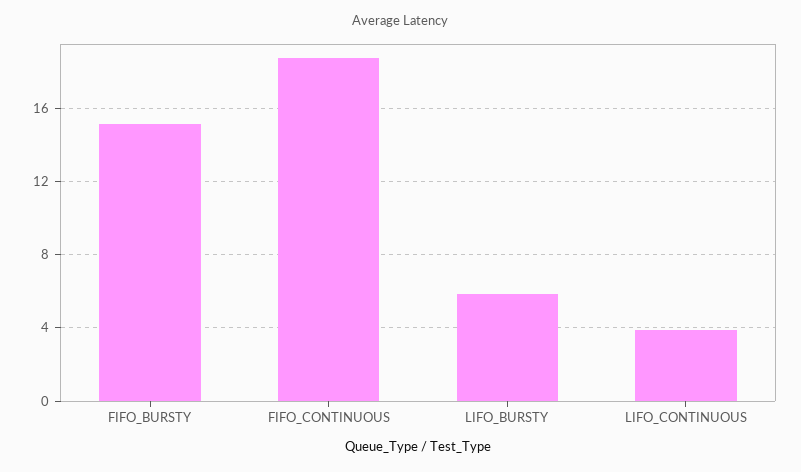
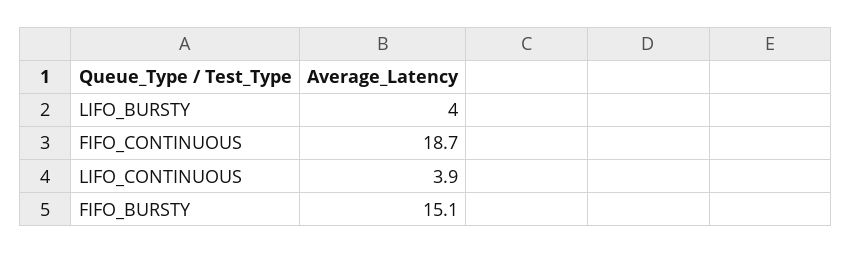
  {
    "FIFO_BURSTY": 15.1,
    "FIFO_CONTINUOUS": 18.7,
-   "LIFO_BURSTY": 6,
+   "LIFO_BURSTY": 4,
    "LIFO_CONTINUOUS": 3.9
  }

